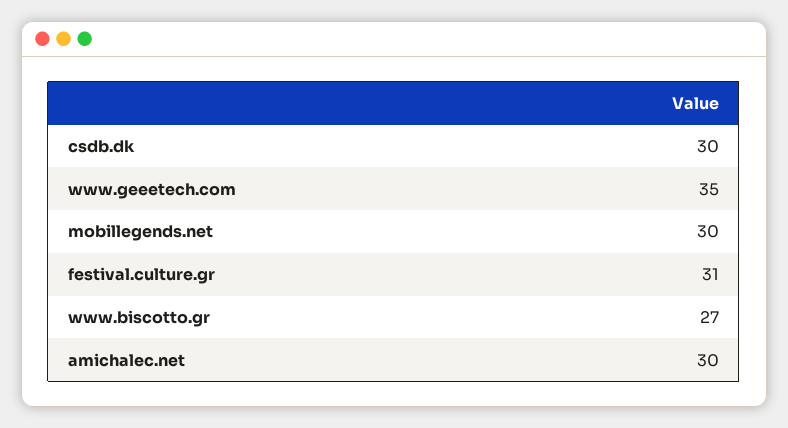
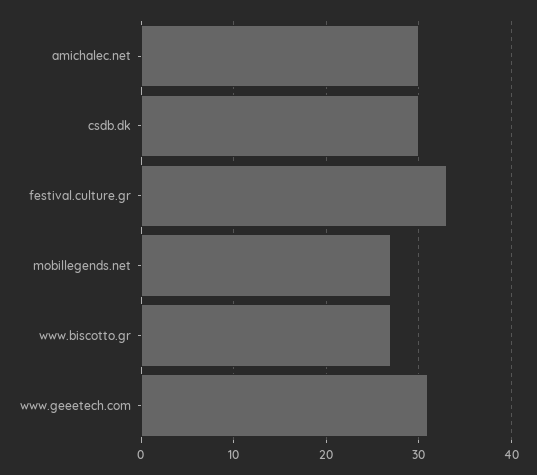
  {
    "csdb.dk": 30,
-   "www.geeetech.com": 35,
+   "www.geeetech.com": 31,
-   "mobillegends.net": 30,
+   "mobillegends.net": 27,
-   "festival.culture.gr": 31,
+   "festival.culture.gr": 33,
    "www.biscotto.gr": 27,
    "amichalec.net": 30
  }

